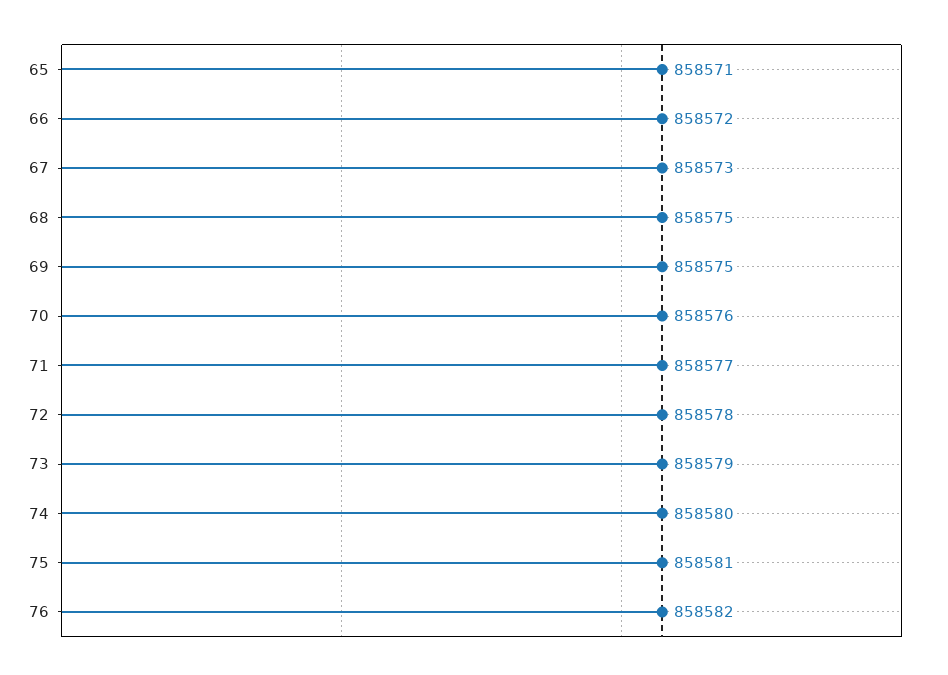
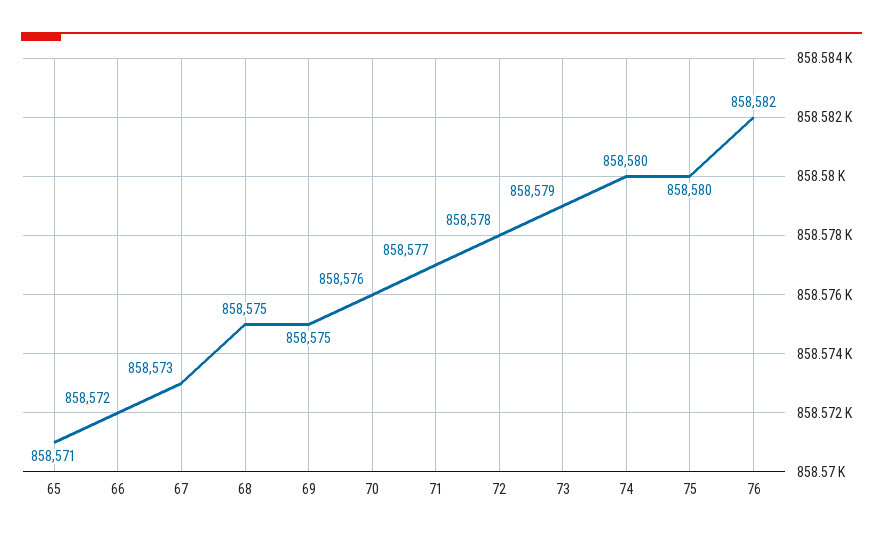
  {
    "65": 858571,
    "66": 858572,
    "67": 858573,
    "68": 858575,
    "69": 858575,
    "70": 858576,
    "71": 858577,
    "72": 858578,
    "73": 858579,
    "74": 858580,
-   "75": 858581,
+   "75": 858580,
    "76": 858582
  }

